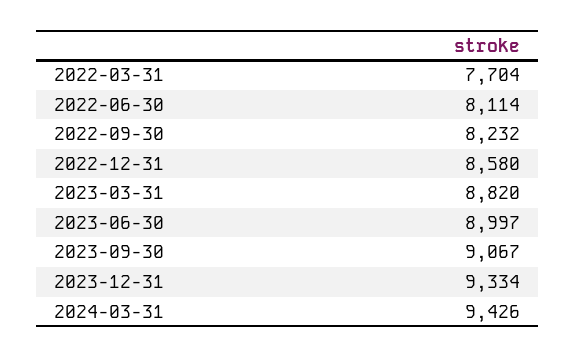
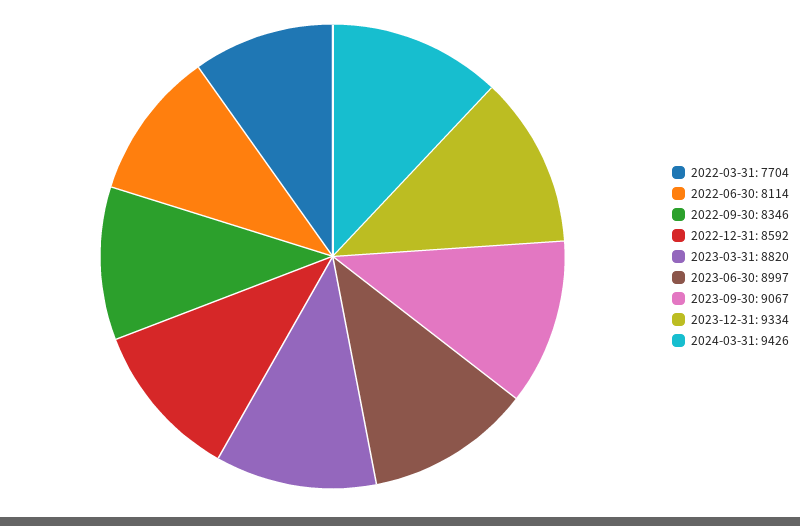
  {
    "2022-03-31": 7704,
    "2022-06-30": 8114,
-   "2022-09-30": 8232,
+   "2022-09-30": 8346,
-   "2022-12-31": 8580,
+   "2022-12-31": 8592,
    "2023-03-31": 8820,
    "2023-06-30": 8997,
    "2023-09-30": 9067,
    "2023-12-31": 9334,
    "2024-03-31": 9426
  }

